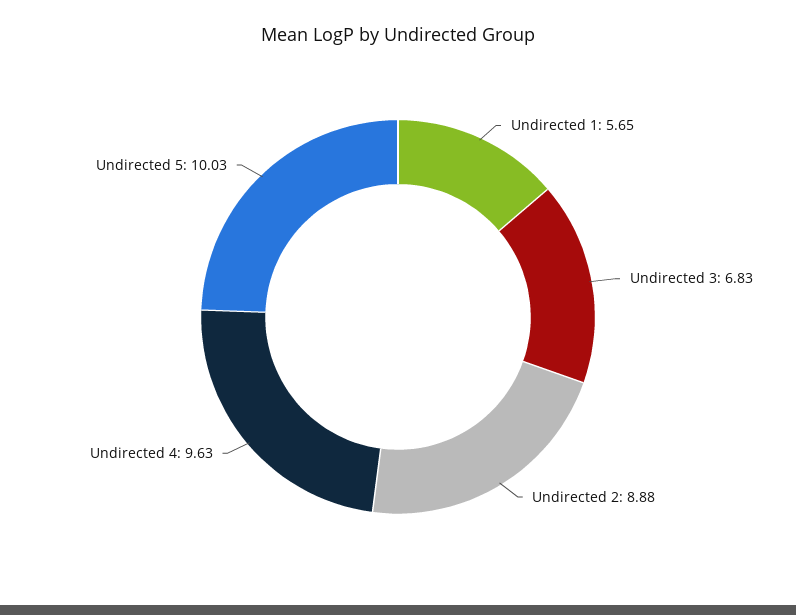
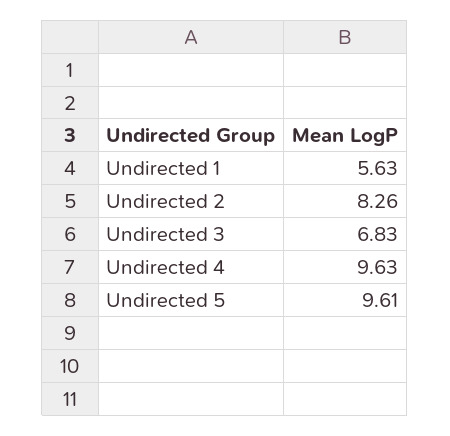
  {
-   "Undirected 1": 5.65,
+   "Undirected 1": 5.63,
    "Undirected 3": 6.83,
-   "Undirected 2": 8.88,
+   "Undirected 2": 8.26,
    "Undirected 4": 9.63,
-   "Undirected 5": 10.03
+   "Undirected 5": 9.61
  }

